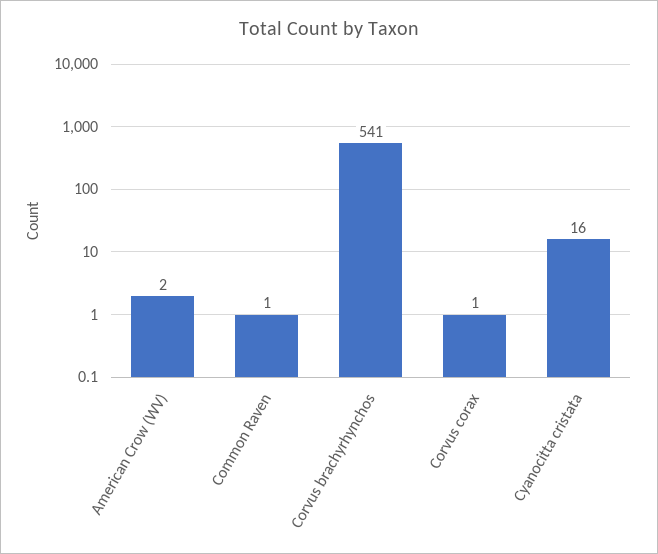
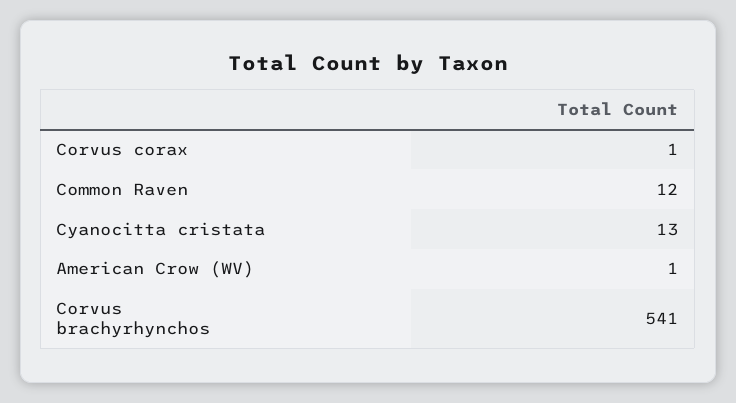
  {
-   "American Crow (WV)": 2,
+   "American Crow (WV)": 1,
-   "Common Raven": 1,
+   "Common Raven": 12,
    "Corvus brachyrhynchos": 541,
    "Corvus corax": 1,
-   "Cyanocitta cristata": 16
+   "Cyanocitta cristata": 13
  }

